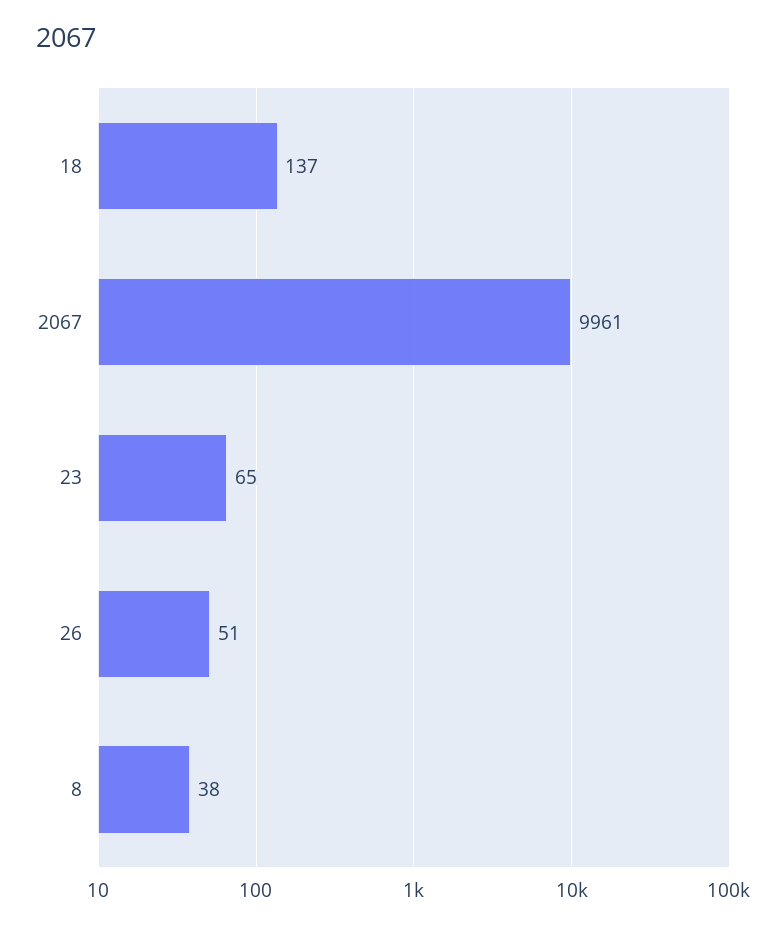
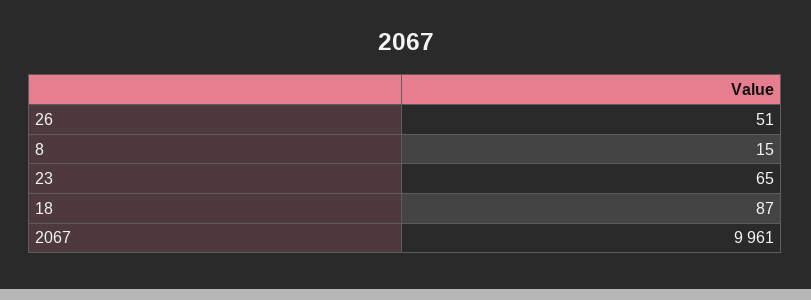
  {
-   "18": 137,
+   "18": 87,
    "2067": 9961,
    "23": 65,
    "26": 51,
-   "8": 38
+   "8": 15
  }

